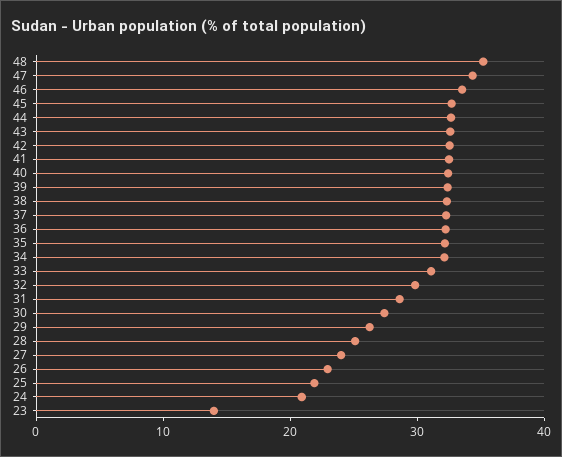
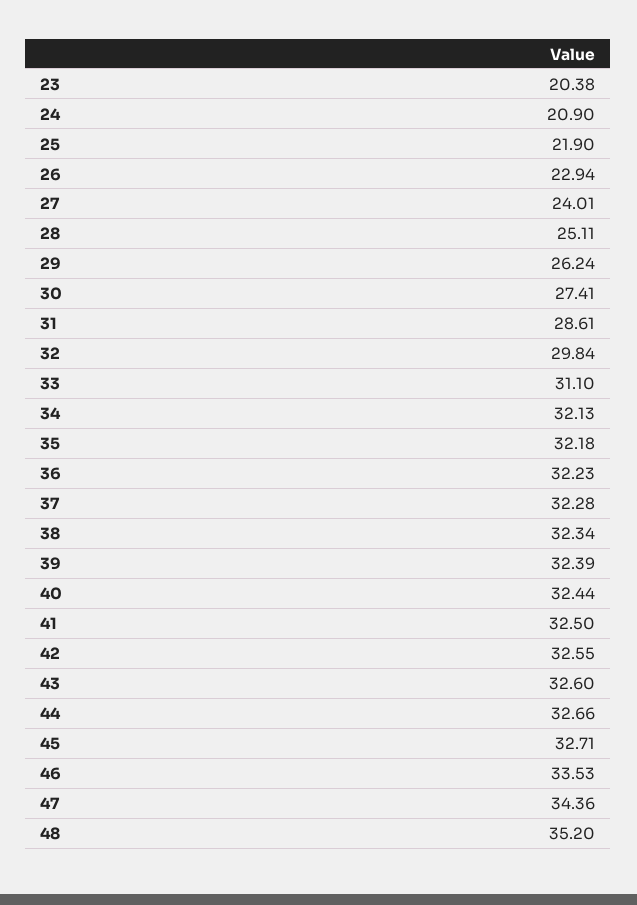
  {
    "48": 35.2,
    "47": 34.36,
    "46": 33.53,
    "45": 32.71,
    "44": 32.66,
    "43": 32.6,
    "42": 32.55,
    "41": 32.5,
    "40": 32.44,
    "39": 32.39,
    "38": 32.34,
    "37": 32.28,
    "36": 32.23,
    "35": 32.18,
    "34": 32.13,
    "33": 31.1,
    "32": 29.84,
    "31": 28.61,
    "30": 27.41,
    "29": 26.24,
    "28": 25.11,
    "27": 24.01,
    "26": 22.94,
    "25": 21.9,
    "24": 20.9,
-   "23": 14
+   "23": 20.38
  }

